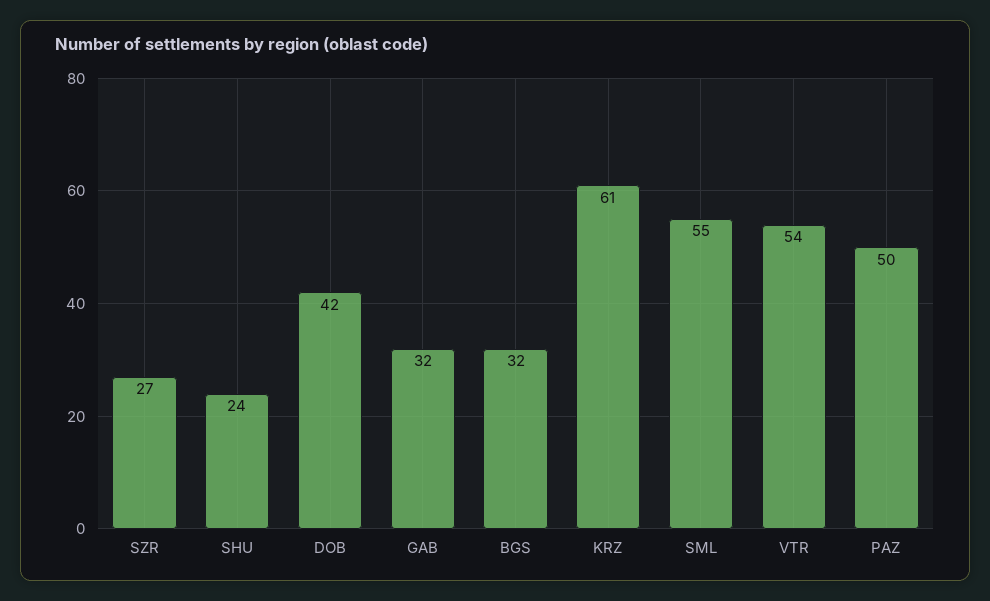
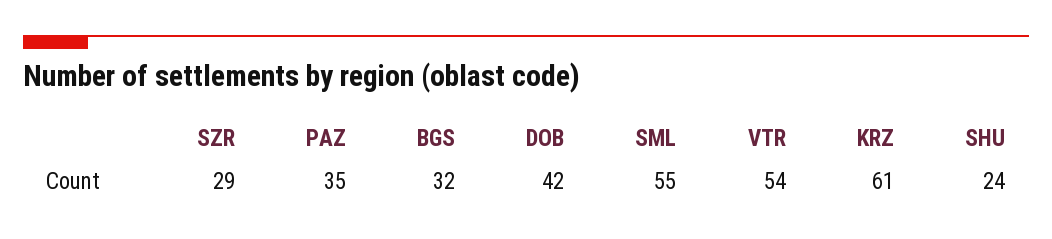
  {
-   "SZR": 27,
+   "SZR": 29,
    "SHU": 24,
    "DOB": 42,
-   "GAB": 32,
    "BGS": 32,
    "KRZ": 61,
    "SML": 55,
    "VTR": 54,
-   "PAZ": 50
+   "PAZ": 35
  }

